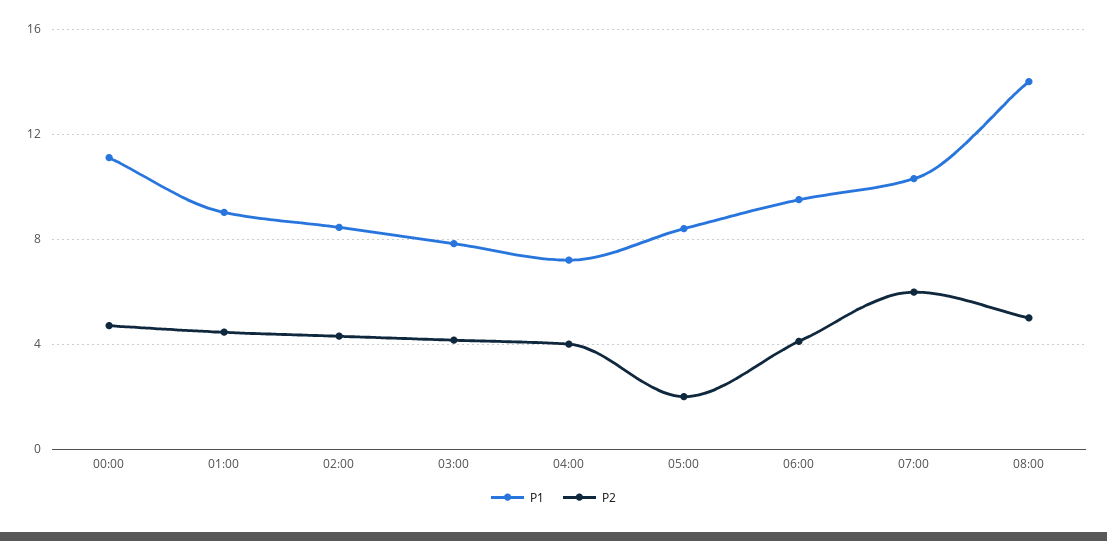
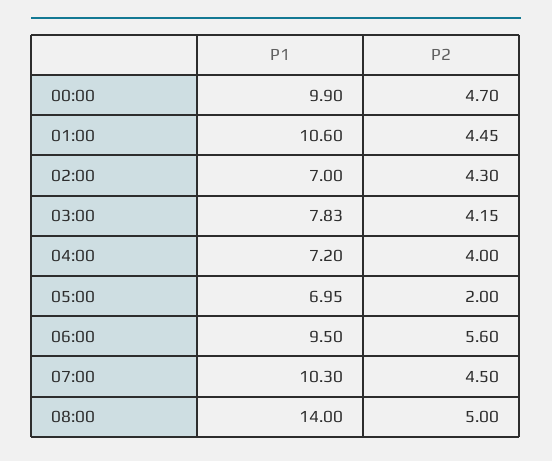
  {
    "P1": {
-     "00:00": 11,
+     "00:00": 9.9,
-     "01:00": 9,
+     "01:00": 10.6,
-     "02:00": 8.5,
+     "02:00": 7,
      "03:00": 7.83,
      "04:00": 7.2,
-     "05:00": 8.5,
+     "05:00": 6.95,
      "06:00": 9.5,
      "07:00": 10.3,
      "08:00": 14
    },
    "P2": {
      "00:00": 4.7,
      "01:00": 4.45,
      "02:00": 4.3,
      "03:00": 4.15,
      "04:00": 4,
      "05:00": 2,
-     "06:00": 4,
+     "06:00": 5.6,
-     "07:00": 6,
+     "07:00": 4.5,
      "08:00": 5
    }
  }

